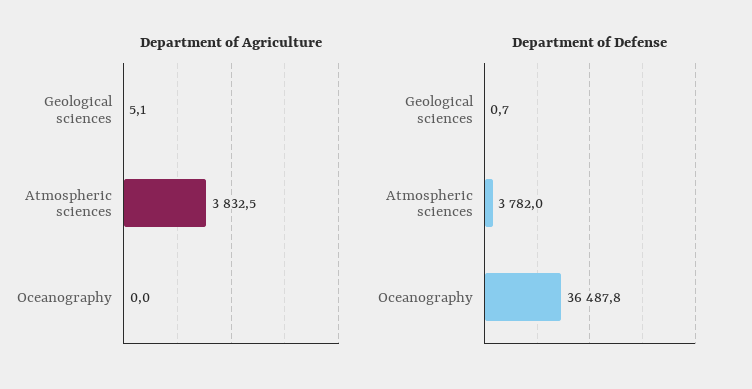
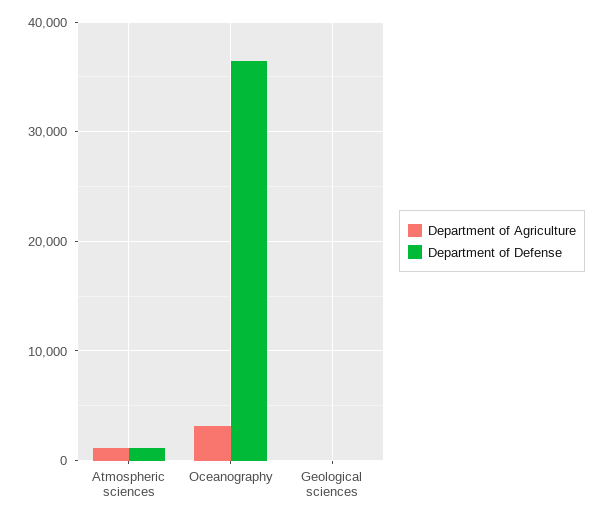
  {
    "Department of Agriculture": {
      "Geological sciences": 5.1,
-     "Atmospheric sciences": 3832.5,
+     "Atmospheric sciences": 1000,
-     "Oceanography": 0
+     "Oceanography": 3000
    },
    "Department of Defense": {
      "Geological sciences": 0.7,
-     "Atmospheric sciences": 3782,
+     "Atmospheric sciences": 1000,
      "Oceanography": 36487.8
    }
  }

